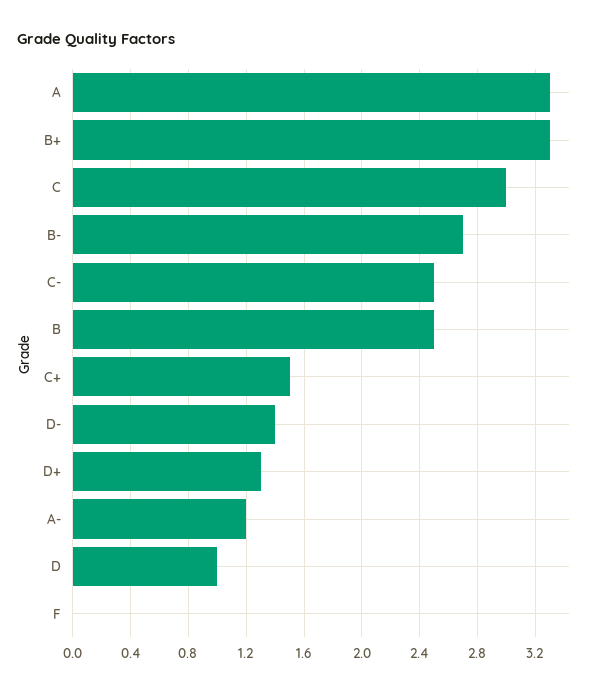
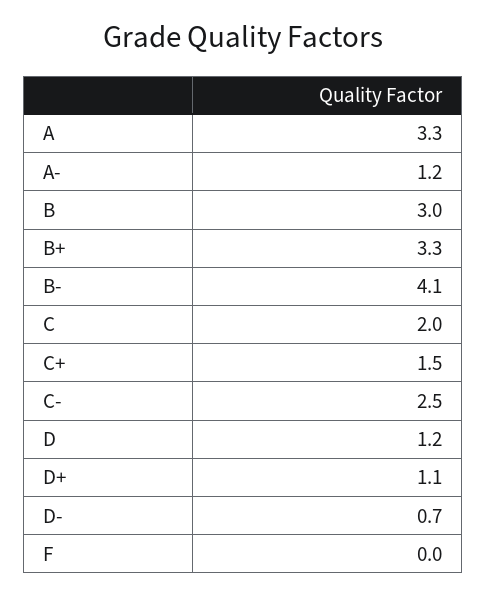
  {
    "A": 3.3,
    "B+": 3.3,
-   "C": 3,
+   "C": 2,
-   "B-": 2.7,
+   "B-": 4.1,
    "C-": 2.5,
-   "B": 2.5,
+   "B": 3,
    "C+": 1.5,
-   "D-": 1.4,
+   "D-": 0.7,
-   "D+": 1.3,
+   "D+": 1.1,
    "A-": 1.2,
-   "D": 1,
+   "D": 1.2,
    "F": 0
  }

